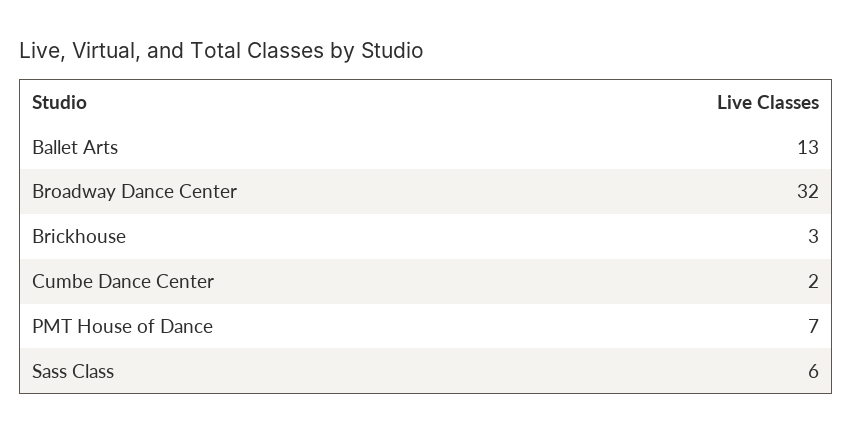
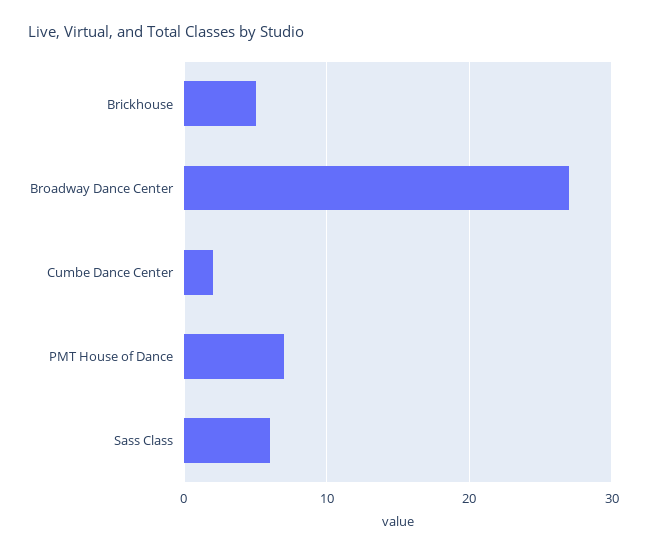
  {
-   "Ballet Arts": 13,
-   "Broadway Dance Center": 32,
+   "Broadway Dance Center": 27,
-   "Brickhouse": 3,
+   "Brickhouse": 5,
    "Cumbe Dance Center": 2,
    "PMT House of Dance": 7,
    "Sass Class": 6
  }

